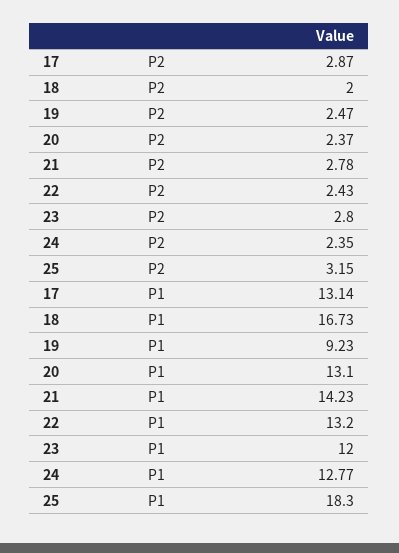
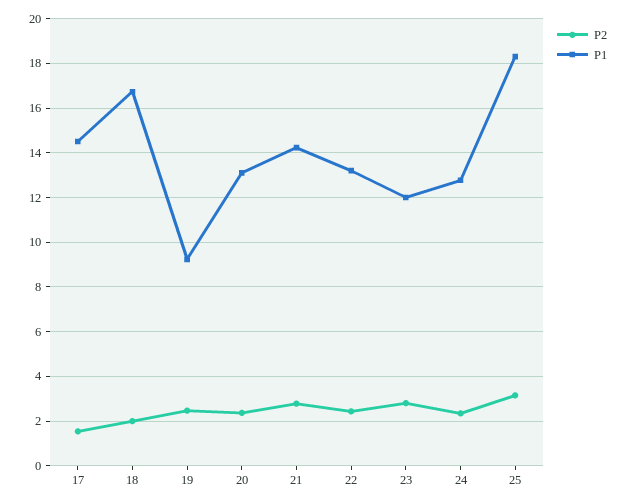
  {
    "P2": {
-     "17": 2.87,
+     "17": 1.5,
      "18": 2,
      "19": 2.47,
      "20": 2.37,
      "21": 2.78,
      "22": 2.43,
      "23": 2.8,
      "24": 2.35,
      "25": 3.15
    },
    "P1": {
-     "17": 13.14,
+     "17": 14.5,
      "18": 16.73,
      "19": 9.23,
      "20": 13.1,
      "21": 14.23,
      "22": 13.2,
      "23": 12,
      "24": 12.77,
      "25": 18.3
    }
  }

